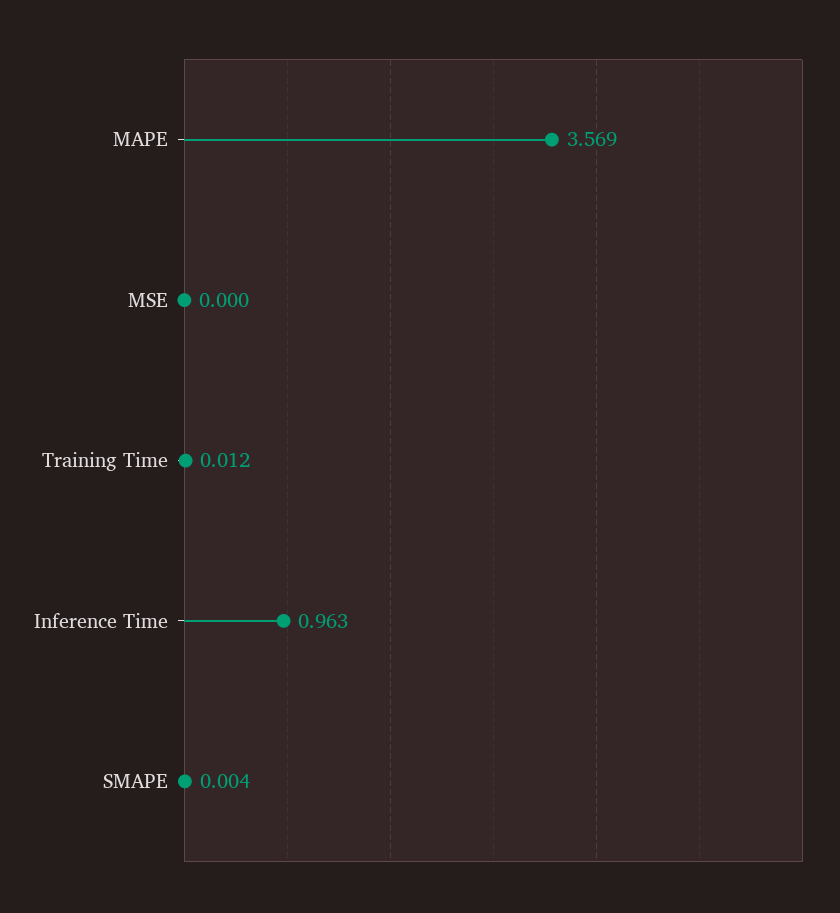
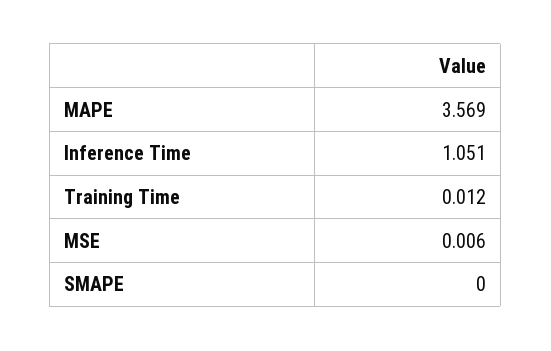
  {
    "MAPE": 3.569,
-   "MSE": 0,
+   "MSE": 0.006,
    "Training Time": 0.012,
-   "Inference Time": 0.963,
+   "Inference Time": 1.051,
-   "SMAPE": 0.004
+   "SMAPE": 0
  }

